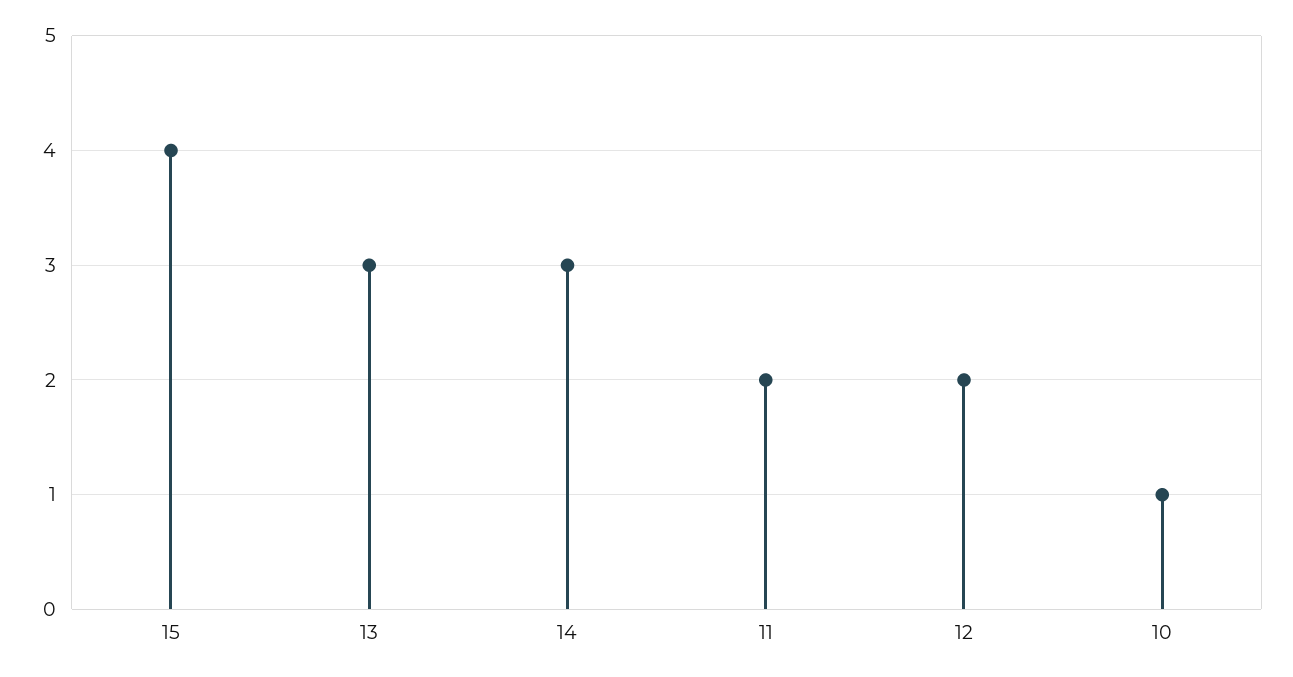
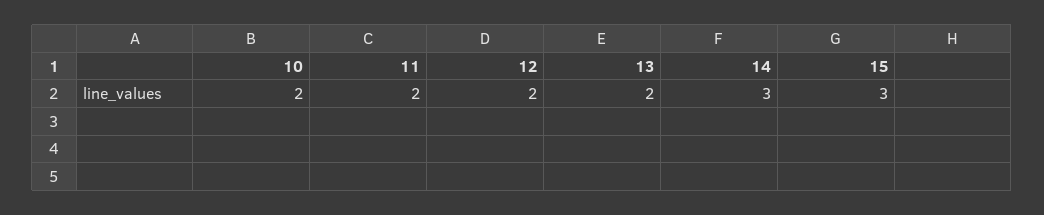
  {
-   "15": 4,
+   "15": 3,
-   "13": 3,
+   "13": 2,
    "14": 3,
    "11": 2,
    "12": 2,
-   "10": 1
+   "10": 2
  }

